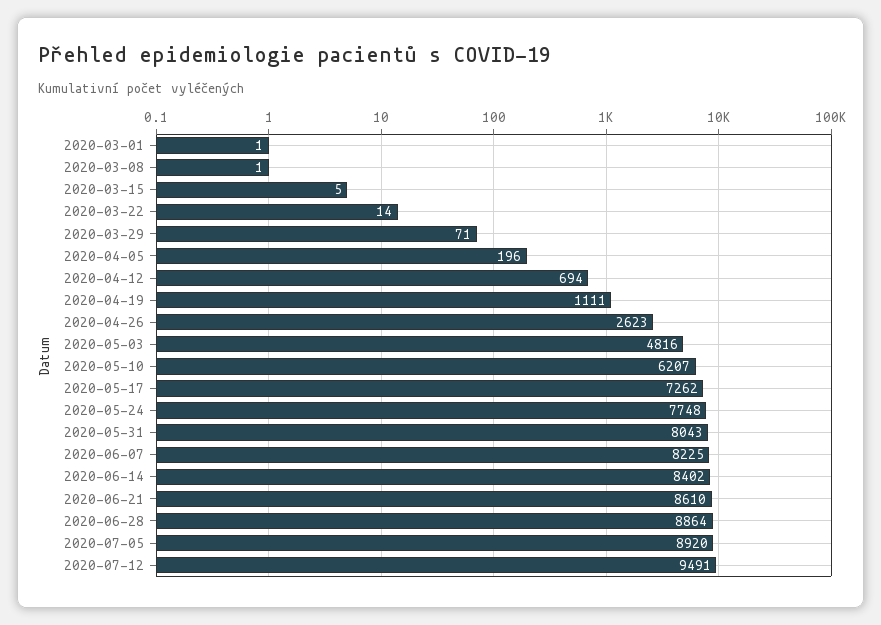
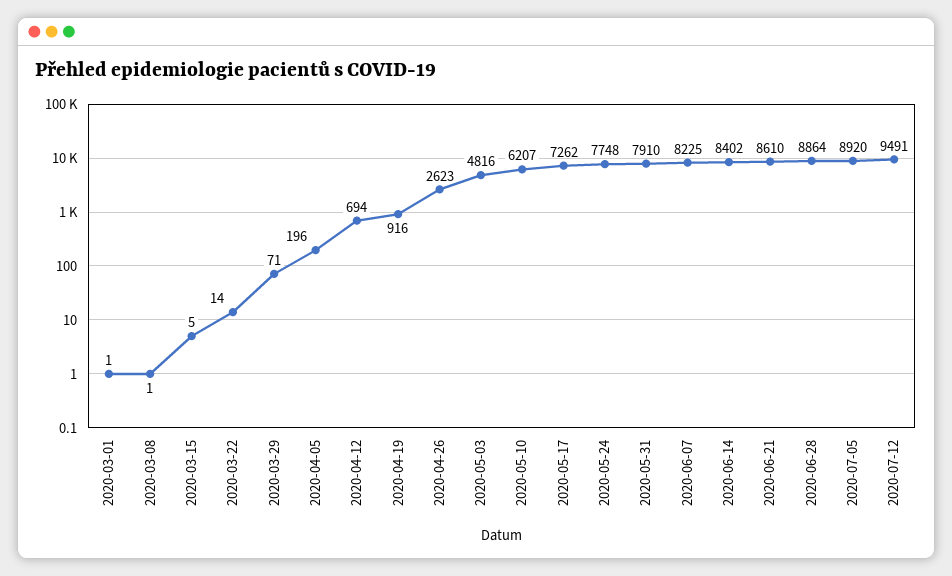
  {
    "2020-03-01": 1,
    "2020-03-08": 1,
    "2020-03-15": 5,
    "2020-03-22": 14,
    "2020-03-29": 71,
    "2020-04-05": 196,
    "2020-04-12": 694,
-   "2020-04-19": 1111,
+   "2020-04-19": 916,
    "2020-04-26": 2623,
    "2020-05-03": 4816,
    "2020-05-10": 6207,
    "2020-05-17": 7262,
    "2020-05-24": 7748,
-   "2020-05-31": 8043,
+   "2020-05-31": 7910,
    "2020-06-07": 8225,
    "2020-06-14": 8402,
    "2020-06-21": 8610,
    "2020-06-28": 8864,
    "2020-07-05": 8920,
    "2020-07-12": 9491
  }

